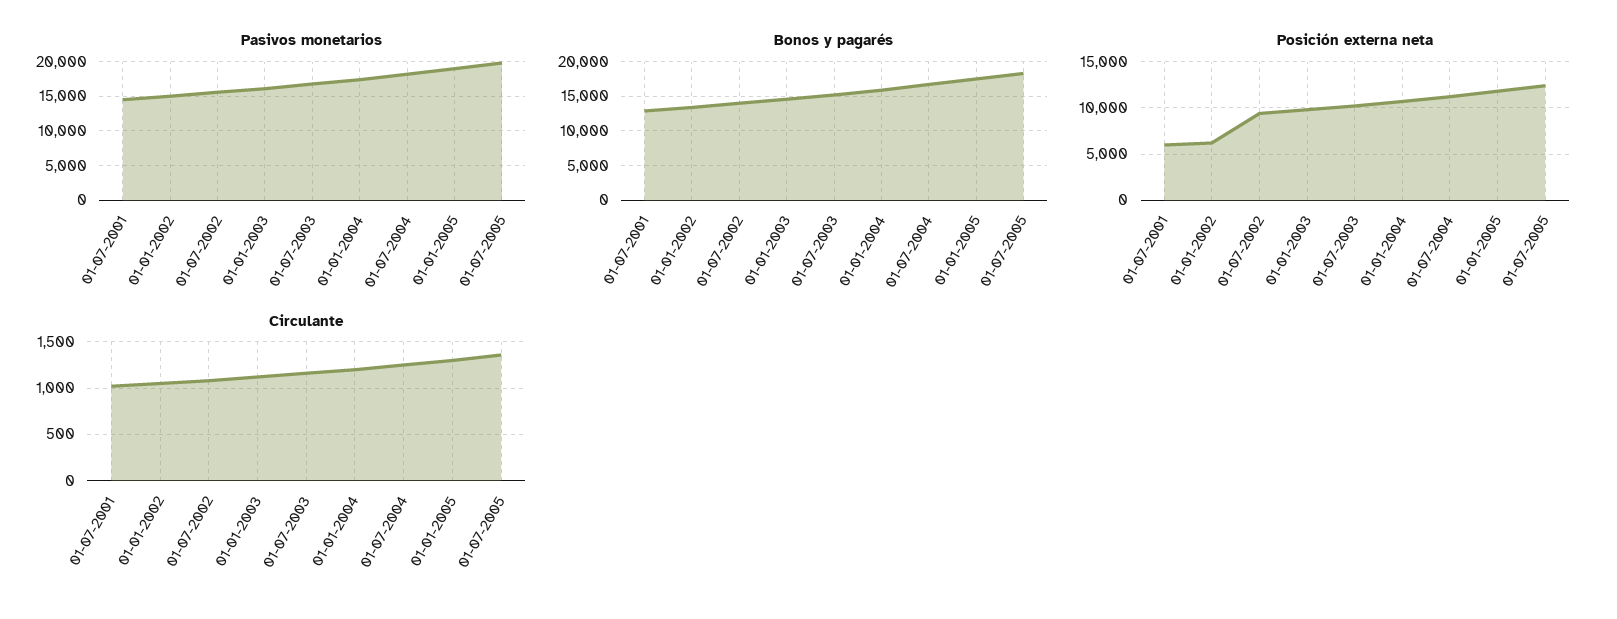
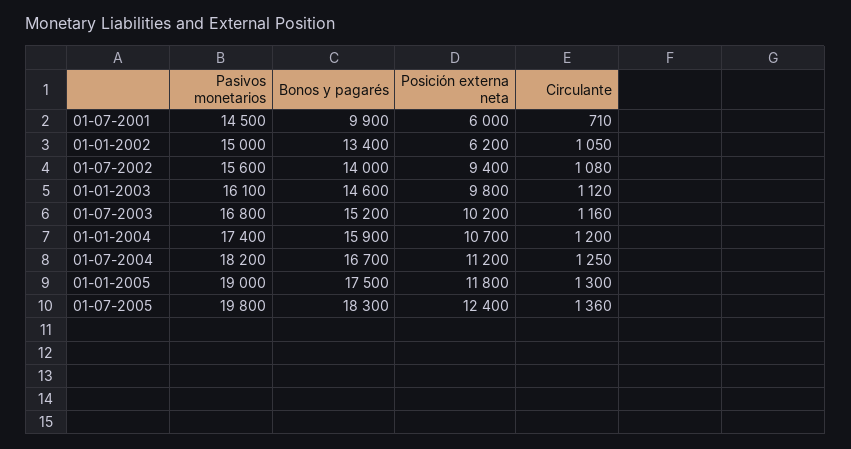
  {
    "Pasivos monetarios": {
      "01-07-2001": 14500,
      "01-01-2002": 15000,
      "01-07-2002": 15600,
      "01-01-2003": 16100,
      "01-07-2003": 16800,
      "01-01-2004": 17400,
      "01-07-2004": 18200,
      "01-01-2005": 19000,
      "01-07-2005": 19800
    },
    "Bonos y pagarés": {
-     "01-07-2001": 13000,
+     "01-07-2001": 9900,
      "01-01-2002": 13400,
      "01-07-2002": 14000,
      "01-01-2003": 14600,
      "01-07-2003": 15200,
      "01-01-2004": 15900,
      "01-07-2004": 16700,
      "01-01-2005": 17500,
      "01-07-2005": 18300
    },
    "Posición externa neta": {
      "01-07-2001": 6000,
      "01-01-2002": 6200,
      "01-07-2002": 9400,
      "01-01-2003": 9800,
      "01-07-2003": 10200,
      "01-01-2004": 10700,
      "01-07-2004": 11200,
      "01-01-2005": 11800,
      "01-07-2005": 12400
    },
    "Circulante": {
-     "01-07-2001": 1000,
+     "01-07-2001": 710,
      "01-01-2002": 1050,
      "01-07-2002": 1080,
      "01-01-2003": 1120,
      "01-07-2003": 1160,
      "01-01-2004": 1200,
      "01-07-2004": 1250,
      "01-01-2005": 1300,
      "01-07-2005": 1360
    }
  }

